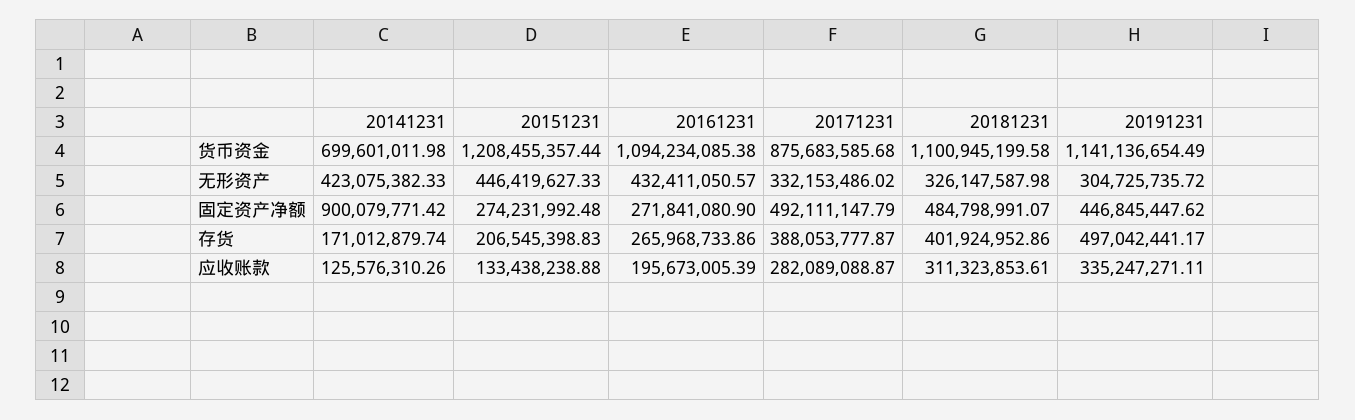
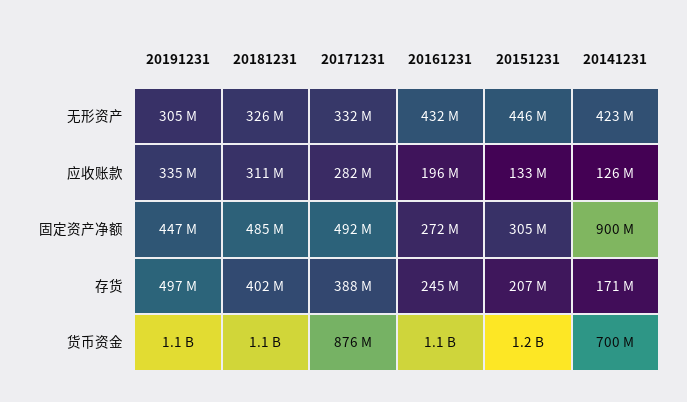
  {
    "20141231": {
      "货币资金": 699601011.98,
      "无形资产": 423075382.33,
      "固定资产净额": 900079771.42,
      "存货": 171012879.74,
      "应收账款": 125576310.26
    },
    "20151231": {
      "货币资金": 1208455357.44,
      "无形资产": 446419627.33,
-     "固定资产净额": 274231992.48,
+     "固定资产净额": 305000000,
      "存货": 206545398.83,
      "应收账款": 133438238.88
    },
    "20161231": {
      "货币资金": 1094234085.38,
      "无形资产": 432411050.57,
      "固定资产净额": 271841080.9,
-     "存货": 265968733.86,
+     "存货": 245000000,
      "应收账款": 195673005.39
    },
    "20171231": {
      "货币资金": 875683585.68,
      "无形资产": 332153486.02,
      "固定资产净额": 492111147.79,
      "存货": 388053777.87,
      "应收账款": 282089088.87
    },
    "20181231": {
      "货币资金": 1100945199.58,
      "无形资产": 326147587.98,
      "固定资产净额": 484798991.07,
      "存货": 401924952.86,
      "应收账款": 311323853.61
    },
    "20191231": {
      "货币资金": 1141136654.49,
      "无形资产": 304725735.72,
      "固定资产净额": 446845447.62,
      "存货": 497042441.17,
      "应收账款": 335247271.11
    }
  }

